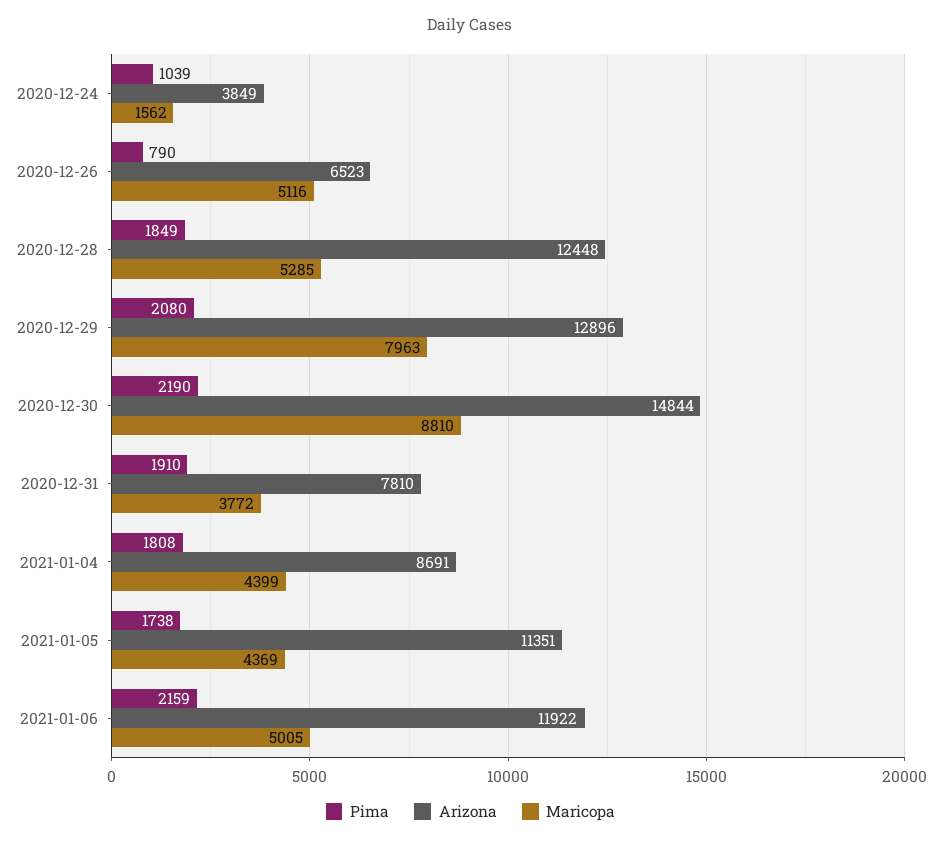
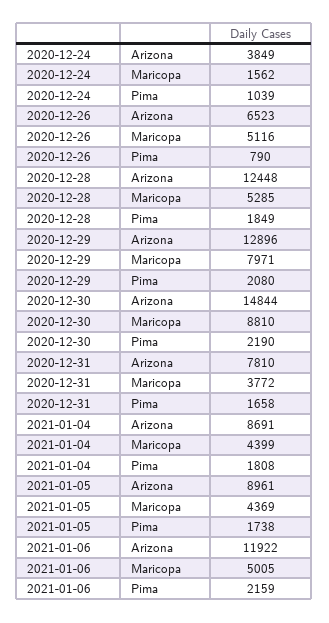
  {
    "Pima": {
      "2020-12-24": 1039,
      "2020-12-26": 790,
      "2020-12-28": 1849,
      "2020-12-29": 2080,
      "2020-12-30": 2190,
-     "2020-12-31": 1910,
+     "2020-12-31": 1658,
      "2021-01-04": 1808,
      "2021-01-05": 1738,
      "2021-01-06": 2159
    },
    "Arizona": {
      "2020-12-24": 3849,
      "2020-12-26": 6523,
      "2020-12-28": 12448,
      "2020-12-29": 12896,
      "2020-12-30": 14844,
      "2020-12-31": 7810,
      "2021-01-04": 8691,
-     "2021-01-05": 11351,
+     "2021-01-05": 8961,
      "2021-01-06": 11922
    },
    "Maricopa": {
      "2020-12-24": 1562,
      "2020-12-26": 5116,
      "2020-12-28": 5285,
-     "2020-12-29": 7963,
+     "2020-12-29": 7971,
      "2020-12-30": 8810,
      "2020-12-31": 3772,
      "2021-01-04": 4399,
      "2021-01-05": 4369,
      "2021-01-06": 5005
    }
  }

